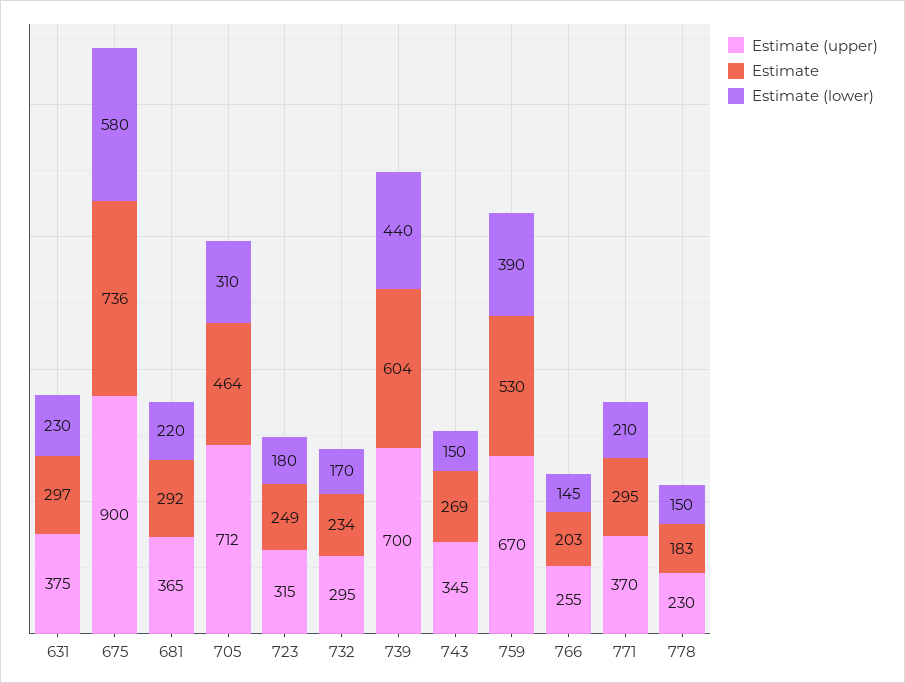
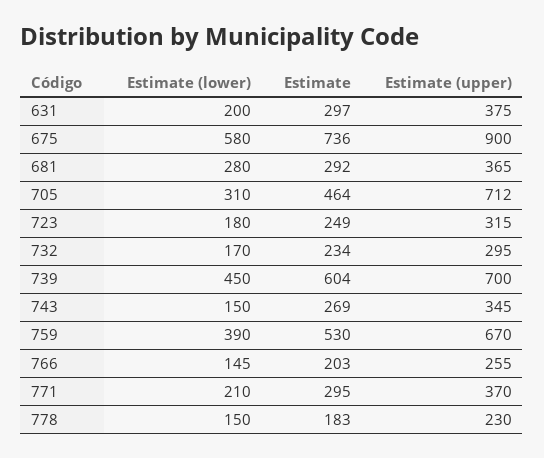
  {
    "Estimate (upper)": {
      "631": 375,
      "675": 900,
      "681": 365,
      "705": 712,
      "723": 315,
      "732": 295,
      "739": 700,
      "743": 345,
      "759": 670,
      "766": 255,
      "771": 370,
      "778": 230
    },
    "Estimate": {
      "631": 297,
      "675": 736,
      "681": 292,
      "705": 464,
      "723": 249,
      "732": 234,
      "739": 604,
      "743": 269,
      "759": 530,
      "766": 203,
      "771": 295,
      "778": 183
    },
    "Estimate (lower)": {
-     "631": 230,
+     "631": 200,
      "675": 580,
-     "681": 220,
+     "681": 280,
      "705": 310,
      "723": 180,
      "732": 170,
-     "739": 440,
+     "739": 450,
      "743": 150,
      "759": 390,
      "766": 145,
      "771": 210,
      "778": 150
    }
  }

